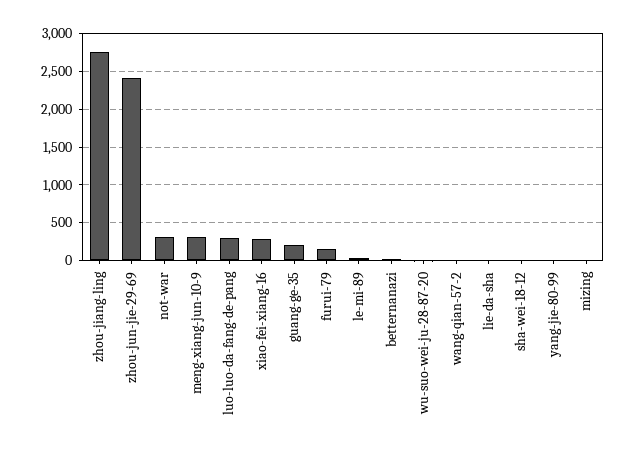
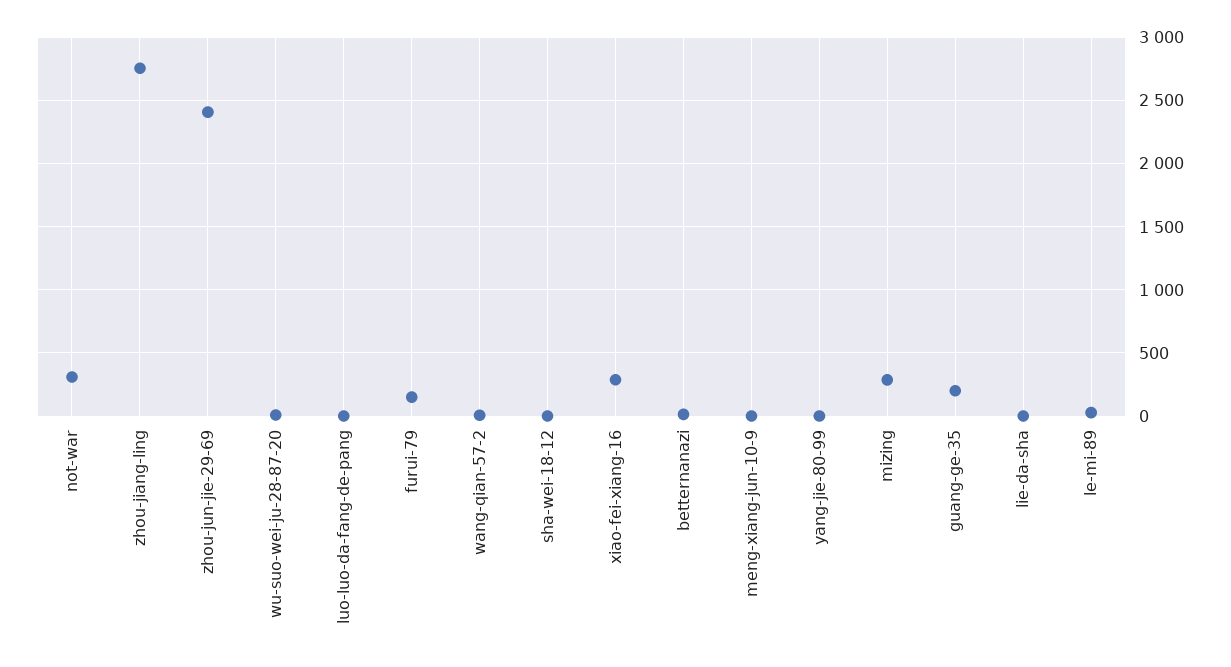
  {
    "zhou-jiang-ling": 2750,
    "zhou-jun-jie-29-69": 2400,
    "not-war": 300,
-   "meng-xiang-jun-10-9": 300,
+   "meng-xiang-jun-10-9": 0,
-   "luo-luo-da-fang-de-pang": 300,
+   "luo-luo-da-fang-de-pang": 0,
    "xiao-fei-xiang-16": 300,
    "guang-ge-35": 200,
    "furui-79": 150,
    "le-mi-89": 50,
    "betternanazi": 0,
    "wu-suo-wei-ju-28-87-20": 0,
    "wang-qian-57-2": 0,
    "lie-da-sha": 0,
    "sha-wei-18-12": 0,
    "yang-jie-80-99": 0,
-   "mizing": 0
+   "mizing": 300
  }

